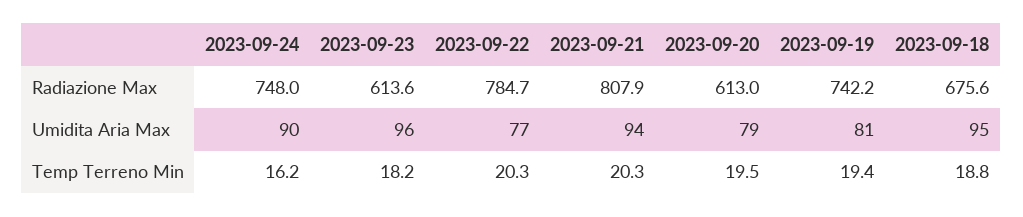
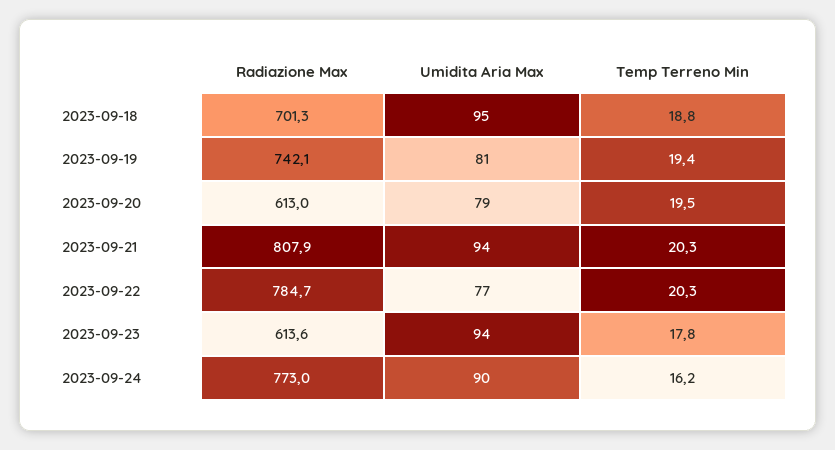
  {
    "2023-09-24": {
-     "Radiazione Max": 748,
+     "Radiazione Max": 773,
      "Umidita Aria Max": 90,
      "Temp Terreno Min": 16.2
    },
    "2023-09-23": {
      "Radiazione Max": 613.6,
-     "Umidita Aria Max": 96,
+     "Umidita Aria Max": 94,
-     "Temp Terreno Min": 18.2
+     "Temp Terreno Min": 17.8
    },
    "2023-09-22": {
      "Radiazione Max": 784.7,
      "Umidita Aria Max": 77,
      "Temp Terreno Min": 20.3
    },
    "2023-09-21": {
      "Radiazione Max": 807.9,
      "Umidita Aria Max": 94,
      "Temp Terreno Min": 20.3
    },
    "2023-09-20": {
      "Radiazione Max": 613,
      "Umidita Aria Max": 79,
      "Temp Terreno Min": 19.5
    },
    "2023-09-19": {
-     "Radiazione Max": 742.2,
+     "Radiazione Max": 742.1,
      "Umidita Aria Max": 81,
      "Temp Terreno Min": 19.4
    },
    "2023-09-18": {
-     "Radiazione Max": 675.6,
+     "Radiazione Max": 701.3,
      "Umidita Aria Max": 95,
      "Temp Terreno Min": 18.8
    }
  }

